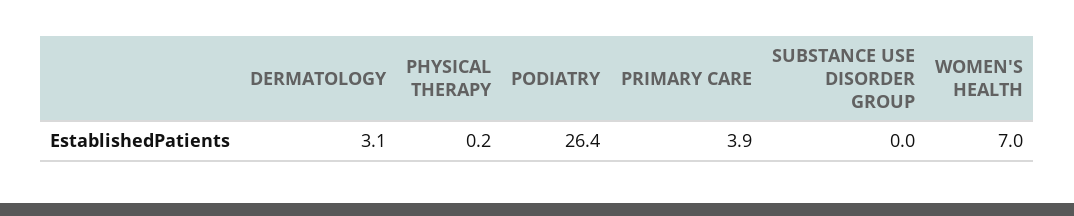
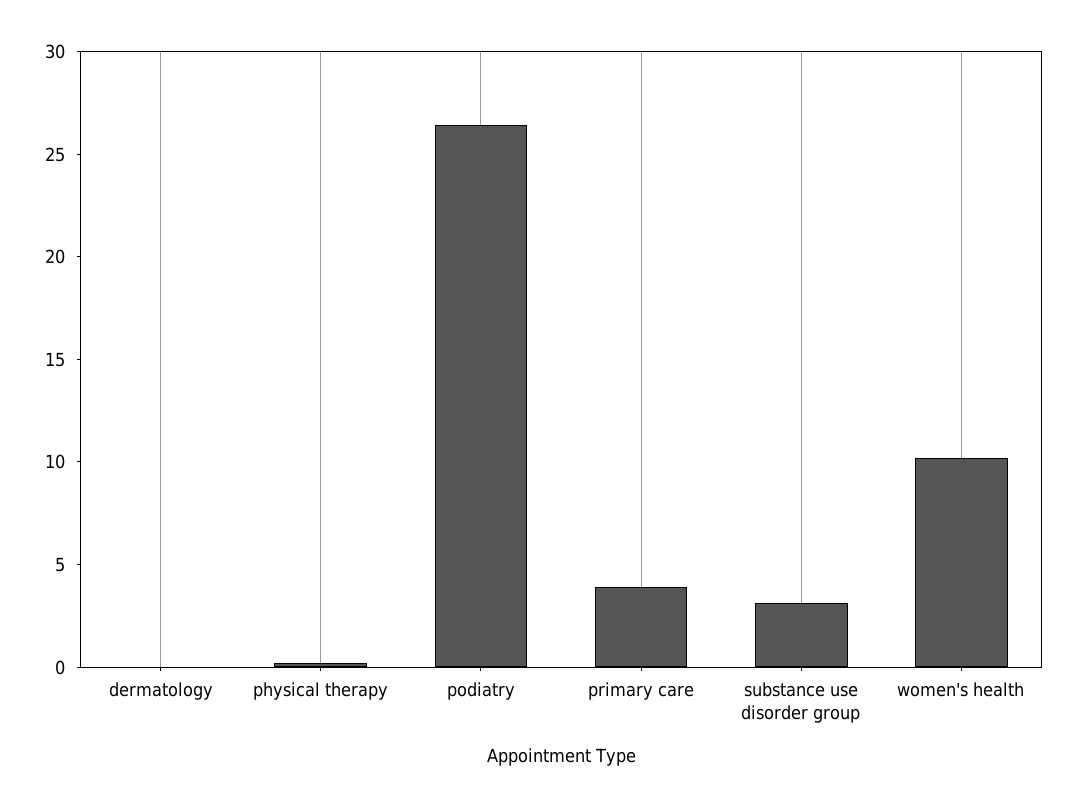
  {
-   "DERMATOLOGY": 3.1,
+   "DERMATOLOGY": 0,
    "PHYSICAL THERAPY": 0.2,
    "PODIATRY": 26.4,
    "PRIMARY CARE": 3.9,
-   "SUBSTANCE USE DISORDER GROUP": 0,
+   "SUBSTANCE USE DISORDER GROUP": 3,
-   "WOMEN'S HEALTH": 7
+   "WOMEN'S HEALTH": 10
  }

